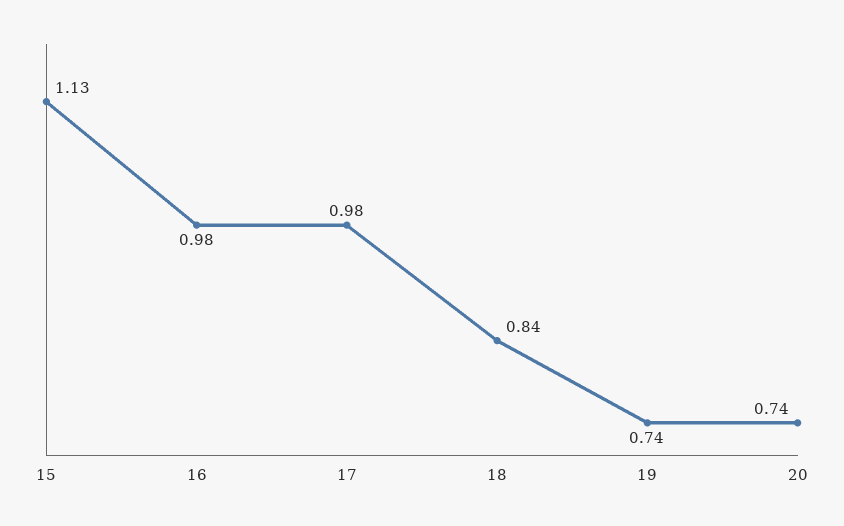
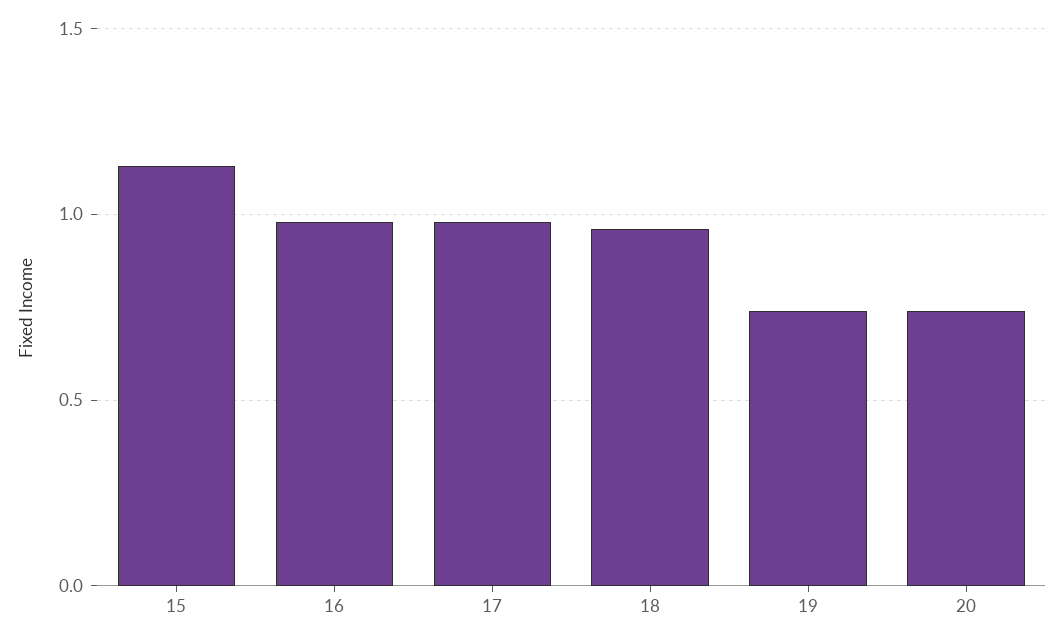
  {
    "15": 1.13,
    "16": 0.98,
    "17": 0.98,
-   "18": 0.84,
+   "18": 0.95,
    "19": 0.74,
    "20": 0.74
  }

